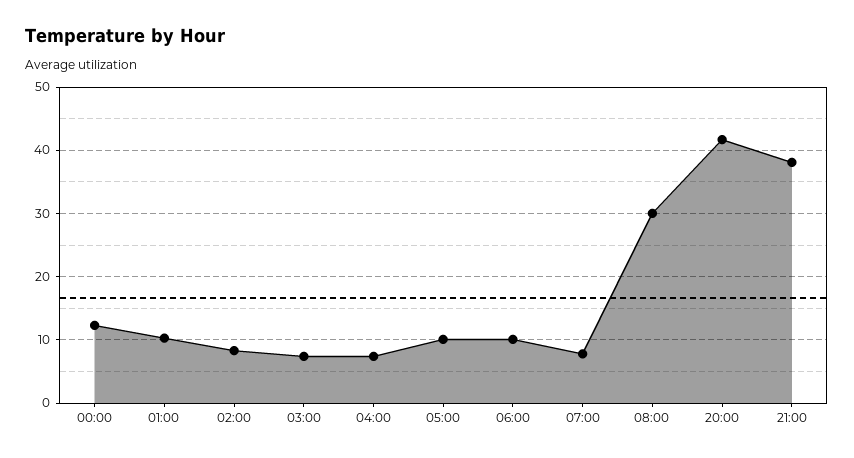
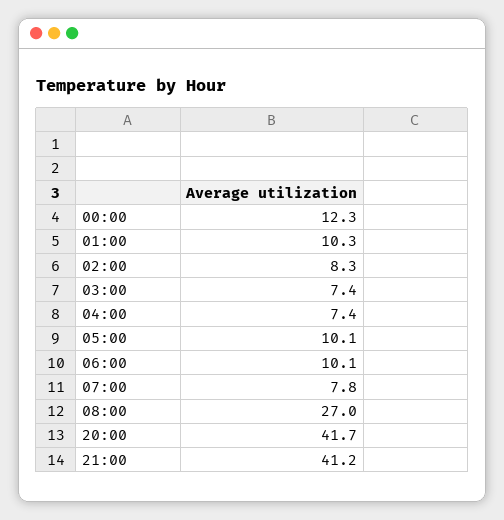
  {
    "00:00": 12.3,
    "01:00": 10.3,
    "02:00": 8.3,
    "03:00": 7.4,
    "04:00": 7.4,
    "05:00": 10.1,
    "06:00": 10.1,
    "07:00": 7.8,
-   "08:00": 30,
+   "08:00": 27,
    "20:00": 41.7,
-   "21:00": 38
+   "21:00": 41.2
  }

